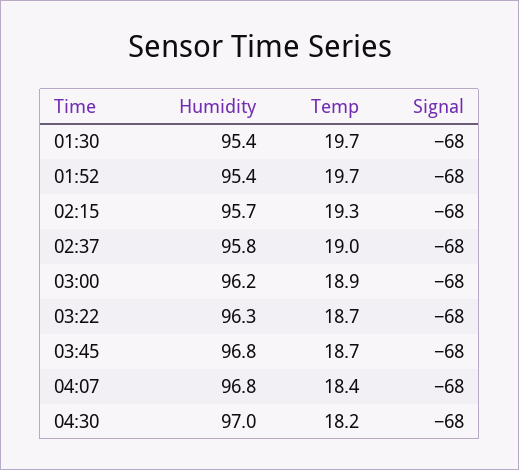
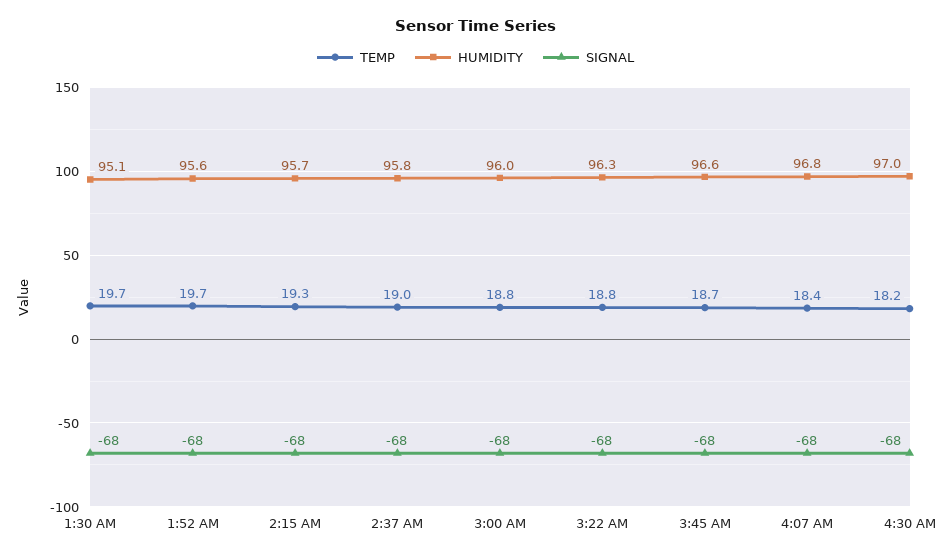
  {
    "Humidity": {
-     "01:30": 95.4,
+     "01:30": 95.1,
-     "01:52": 95.4,
+     "01:52": 95.6,
      "02:15": 95.7,
      "02:37": 95.8,
-     "03:00": 96.2,
+     "03:00": 96,
      "03:22": 96.3,
-     "03:45": 96.8,
+     "03:45": 96.6,
      "04:07": 96.8,
      "04:30": 97
    },
    "Temp": {
      "01:30": 19.7,
      "01:52": 19.7,
      "02:15": 19.3,
      "02:37": 19,
-     "03:00": 18.9,
+     "03:00": 18.8,
-     "03:22": 18.7,
+     "03:22": 18.8,
      "03:45": 18.7,
      "04:07": 18.4,
      "04:30": 18.2
    },
    "Signal": {
      "01:30": -68,
      "01:52": -68,
      "02:15": -68,
      "02:37": -68,
      "03:00": -68,
      "03:22": -68,
      "03:45": -68,
      "04:07": -68,
      "04:30": -68
    }
  }

